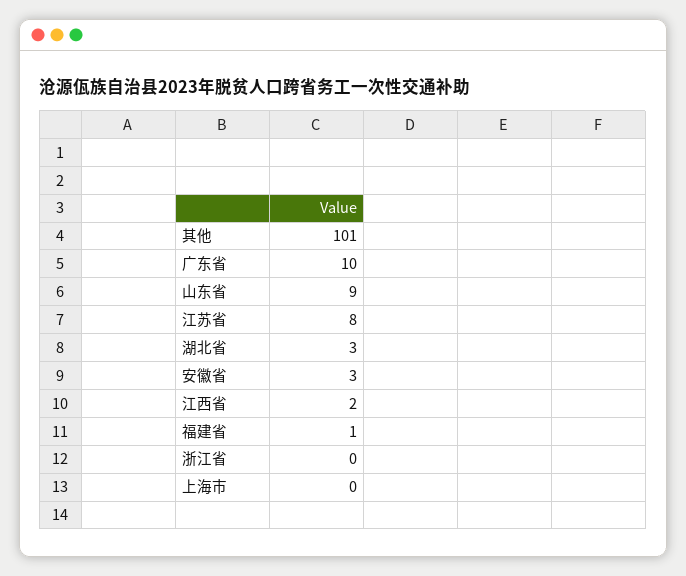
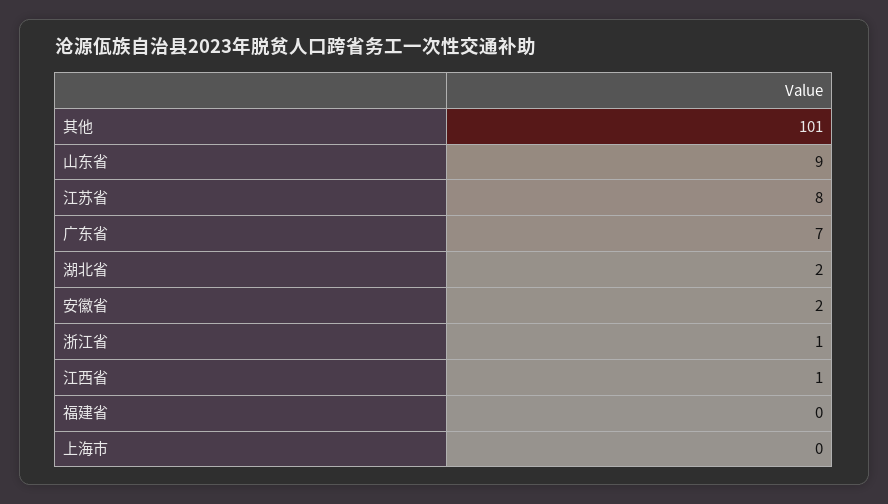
  {
    "其他": 101,
-   "广东省": 10,
+   "广东省": 7,
    "山东省": 9,
    "江苏省": 8,
-   "湖北省": 3,
+   "湖北省": 2,
-   "安徽省": 3,
+   "安徽省": 2,
-   "江西省": 2,
+   "江西省": 1,
-   "福建省": 1,
+   "福建省": 0,
-   "浙江省": 0,
+   "浙江省": 1,
    "上海市": 0
  }

